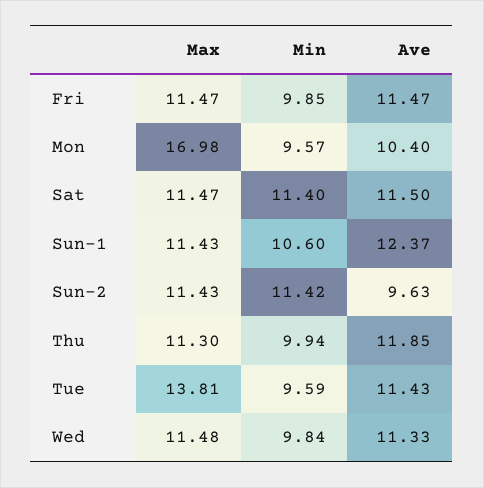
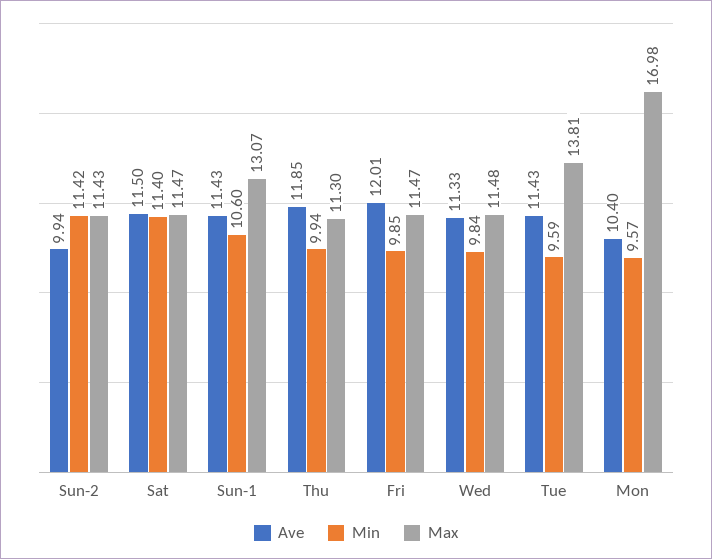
  {
    "Max": {
      "Fri": 11.47,
      "Mon": 16.98,
      "Sat": 11.47,
-     "Sun-1": 11.43,
+     "Sun-1": 13.07,
      "Sun-2": 11.43,
      "Thu": 11.3,
      "Tue": 13.81,
      "Wed": 11.48
    },
    "Min": {
      "Fri": 9.85,
      "Mon": 9.57,
      "Sat": 11.4,
      "Sun-1": 10.6,
      "Sun-2": 11.42,
      "Thu": 9.94,
      "Tue": 9.59,
      "Wed": 9.84
    },
    "Ave": {
-     "Fri": 11.47,
+     "Fri": 12.01,
      "Mon": 10.4,
      "Sat": 11.5,
-     "Sun-1": 12.37,
+     "Sun-1": 11.43,
-     "Sun-2": 9.63,
+     "Sun-2": 9.94,
      "Thu": 11.85,
      "Tue": 11.43,
      "Wed": 11.33
    }
  }

